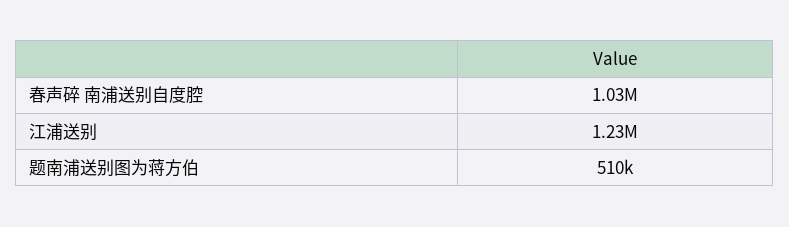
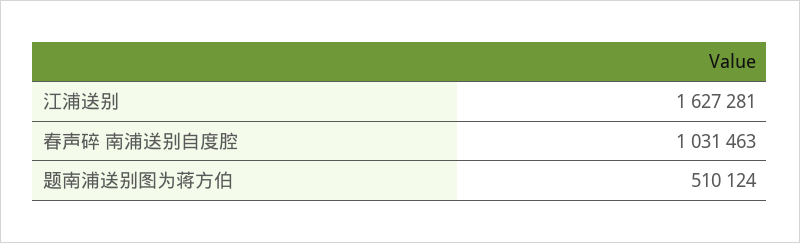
  {
    "春声碎 南浦送别自度腔": 1031463,
-   "江浦送别": 1230000,
+   "江浦送别": 1627281,
    "题南浦送别图为蒋方伯": 510124
  }

